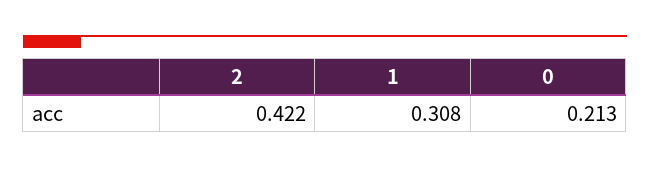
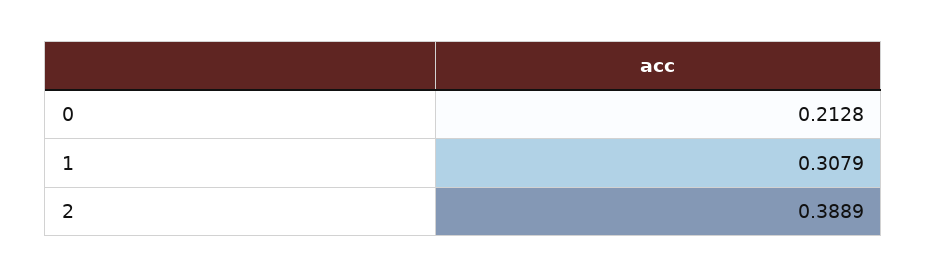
  {
-   "2": 0.422,
+   "2": 0.3889,
    "1": 0.3079,
    "0": 0.2128
  }

